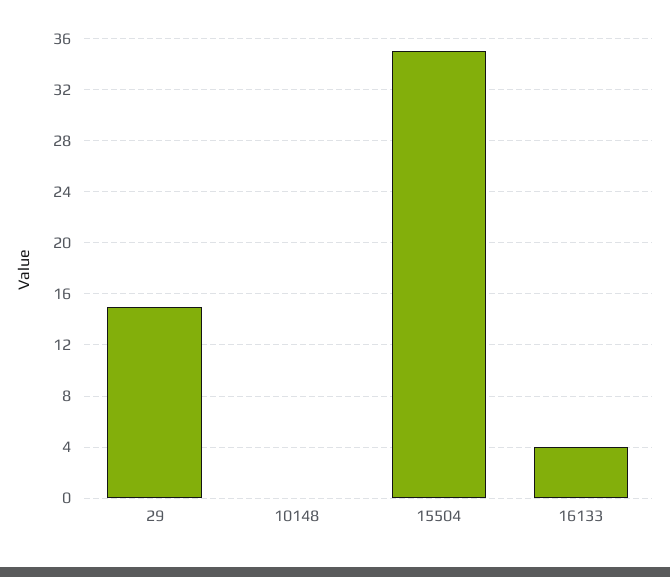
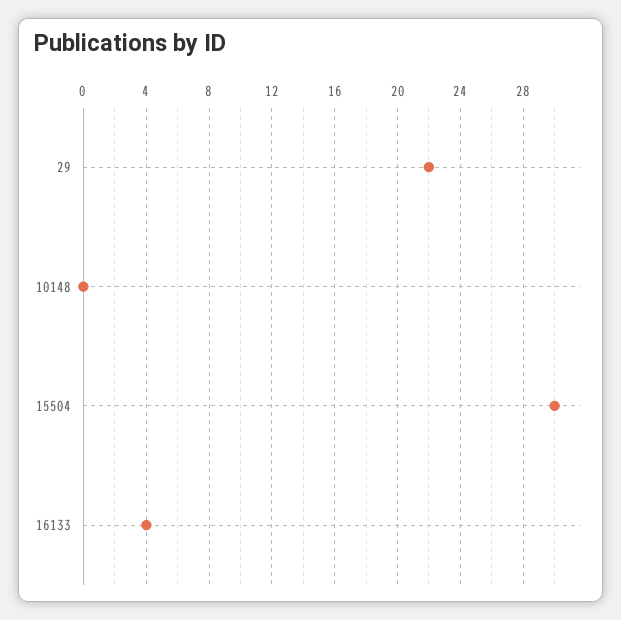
  {
-   "29": 15,
+   "29": 22,
    "10148": 0,
-   "15504": 35,
+   "15504": 30,
    "16133": 4
  }

